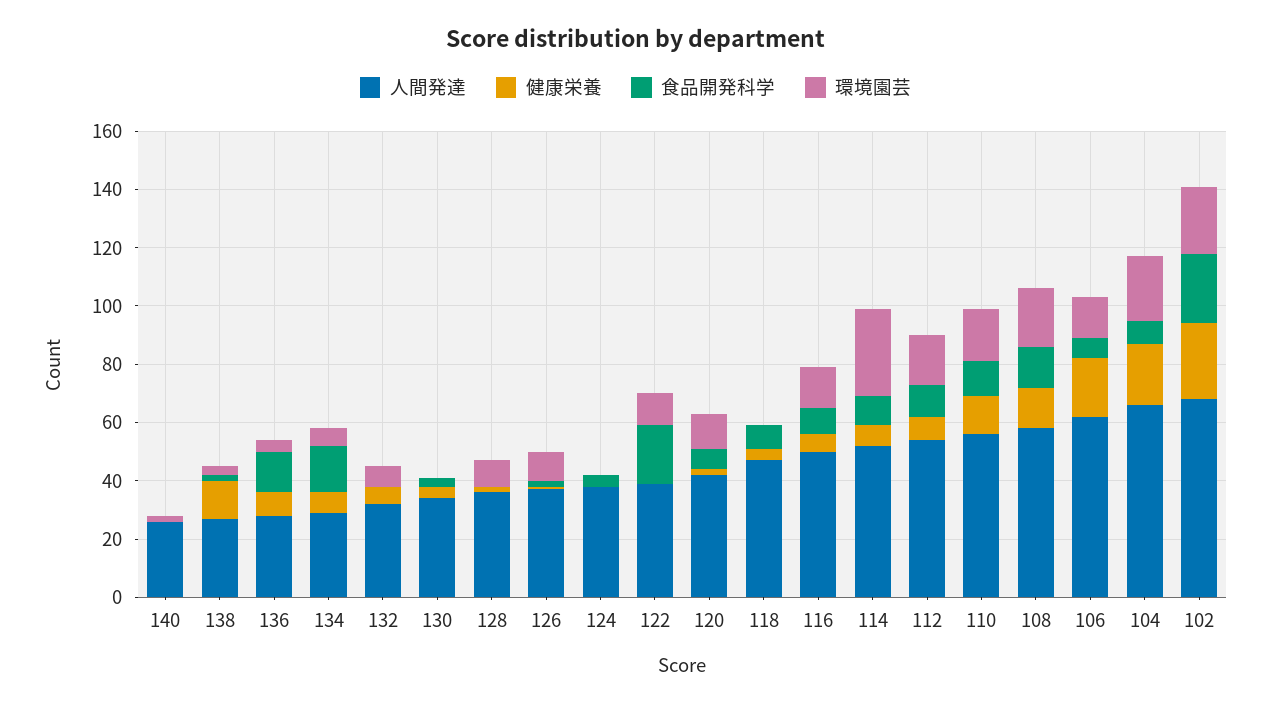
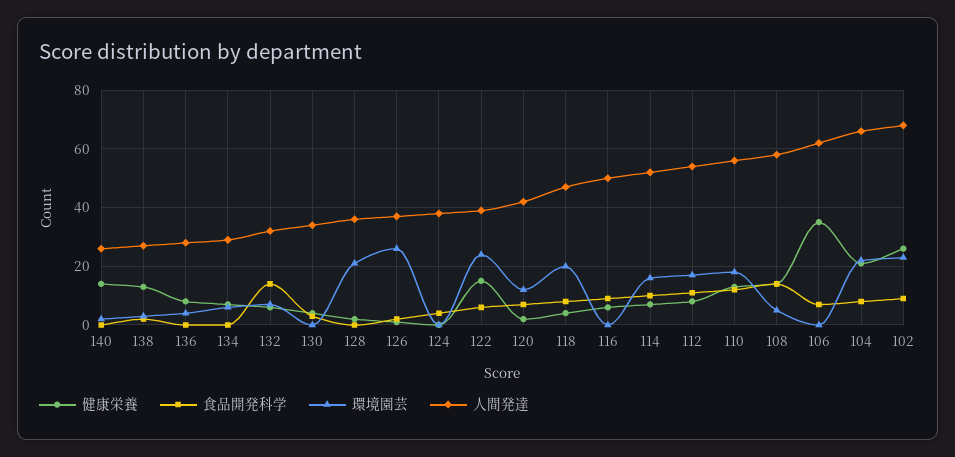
  {
    "人間発達": {
      "140": 25,
      "138": 25,
      "136": 30,
      "134": 30,
      "132": 30,
      "130": 35,
      "128": 35,
      "126": 35,
      "124": 40,
      "122": 40,
      "120": 40,
      "118": 45,
      "116": 50,
      "114": 50,
      "112": 55,
      "110": 55,
      "108": 60,
      "106": 60,
      "104": 65,
      "102": 70
    },
    "健康栄養": {
-     "140": 0,
+     "140": 15,
      "138": 15,
      "136": 10,
      "134": 5,
      "132": 5,
      "130": 5,
      "128": 0,
      "126": 0,
      "124": 0,
-     "122": 0,
+     "122": 15,
      "120": 0,
      "118": 5,
      "116": 5,
      "114": 5,
      "112": 10,
      "110": 15,
      "108": 15,
-     "106": 20,
+     "106": 35,
      "104": 20,
      "102": 25
    },
    "食品開発科学": {
      "140": 0,
      "138": 0,
-     "136": 15,
+     "136": 0,
-     "134": 15,
+     "134": 0,
-     "132": 0,
+     "132": 15,
      "130": 5,
      "128": 0,
      "126": 0,
      "124": 5,
-     "122": 20,
+     "122": 5,
      "120": 5,
      "118": 10,
      "116": 10,
      "114": 10,
      "112": 10,
      "110": 10,
      "108": 15,
      "106": 5,
      "104": 10,
-     "102": 25
+     "102": 10
    },
    "環境園芸": {
      "140": 0,
      "138": 5,
      "136": 5,
      "134": 5,
      "132": 5,
      "130": 0,
-     "128": 10,
+     "128": 20,
-     "126": 10,
+     "126": 25,
      "124": 0,
-     "122": 10,
+     "122": 25,
      "120": 10,
-     "118": 0,
+     "118": 20,
-     "116": 15,
+     "116": 0,
-     "114": 30,
+     "114": 15,
      "112": 15,
      "110": 20,
-     "108": 20,
+     "108": 5,
-     "106": 15,
+     "106": 0,
      "104": 20,
      "102": 25
    }
  }

